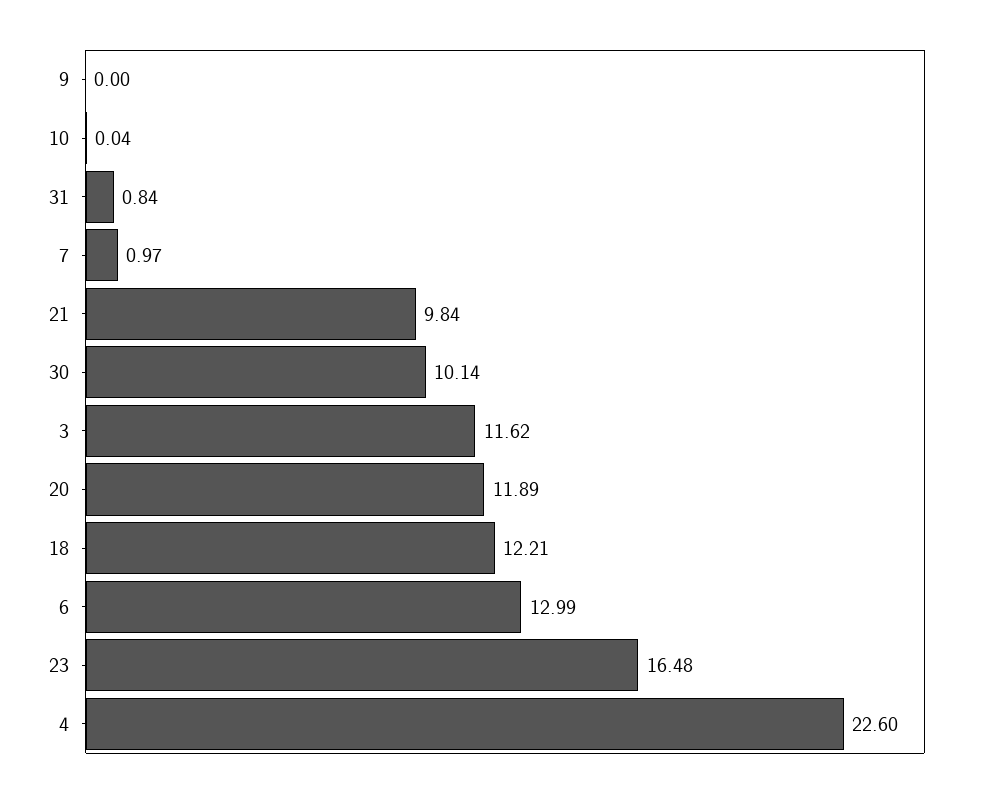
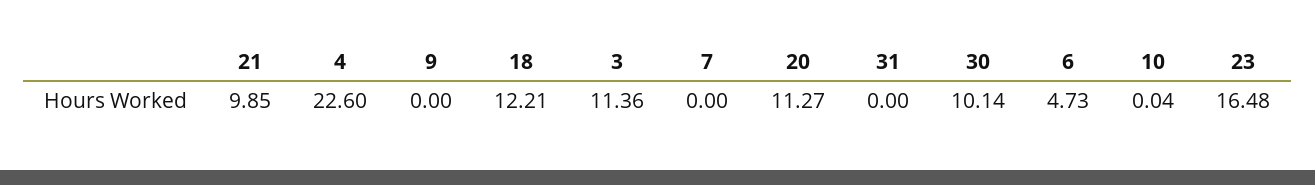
  {
    "9": 0,
    "10": 0.04,
-   "31": 0.84,
+   "31": 0,
-   "7": 0.97,
+   "7": 0,
-   "21": 9.84,
+   "21": 9.85,
    "30": 10.14,
-   "3": 11.62,
+   "3": 11.36,
-   "20": 11.89,
+   "20": 11.27,
    "18": 12.21,
-   "6": 12.99,
+   "6": 4.73,
    "23": 16.48,
    "4": 22.6
  }

